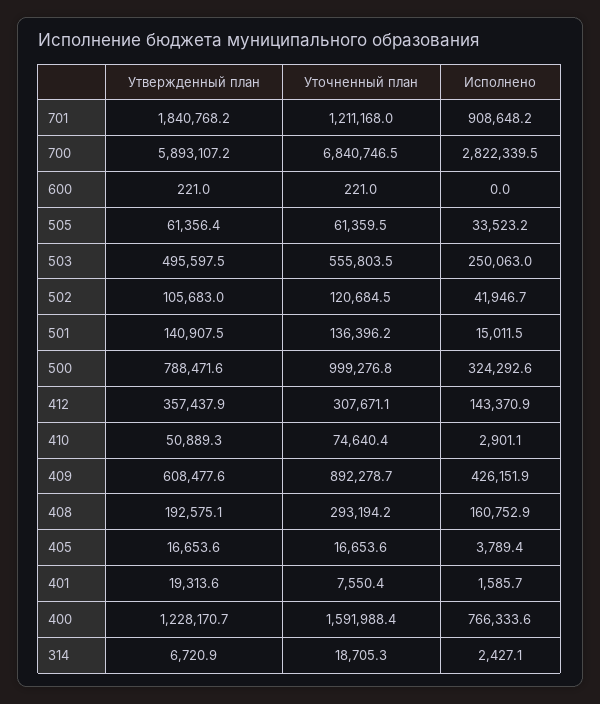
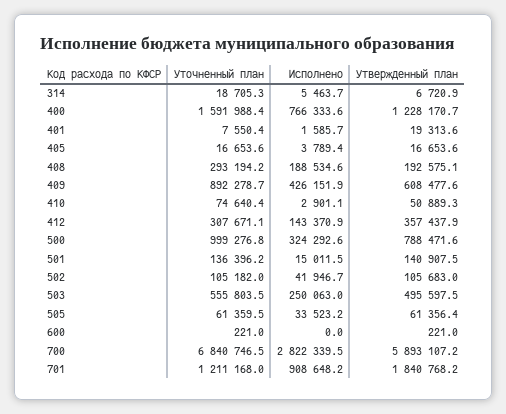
  {
    "Утвержденный план": {
      "701": 1840768.2,
      "700": 5893107.2,
      "600": 221,
      "505": 61356.4,
      "503": 495597.5,
      "502": 105683,
      "501": 140907.5,
      "500": 788471.6,
      "412": 357437.9,
      "410": 50889.3,
      "409": 608477.6,
      "408": 192575.1,
      "405": 16653.6,
      "401": 19313.6,
      "400": 1228170.7,
      "314": 6720.9
    },
    "Уточненный план": {
      "701": 1211168,
      "700": 6840746.5,
      "600": 221,
      "505": 61359.5,
      "503": 555803.5,
-     "502": 120684.5,
+     "502": 105182,
      "501": 136396.2,
      "500": 999276.8,
      "412": 307671.1,
      "410": 74640.4,
      "409": 892278.7,
      "408": 293194.2,
      "405": 16653.6,
      "401": 7550.4,
      "400": 1591988.4,
      "314": 18705.3
    },
    "Исполнено": {
      "701": 908648.2,
      "700": 2822339.5,
      "600": 0,
      "505": 33523.2,
      "503": 250063,
      "502": 41946.7,
      "501": 15011.5,
      "500": 324292.6,
      "412": 143370.9,
      "410": 2901.1,
      "409": 426151.9,
-     "408": 160752.9,
+     "408": 188534.6,
      "405": 3789.4,
      "401": 1585.7,
      "400": 766333.6,
-     "314": 2427.1
+     "314": 5463.7
    }
  }

